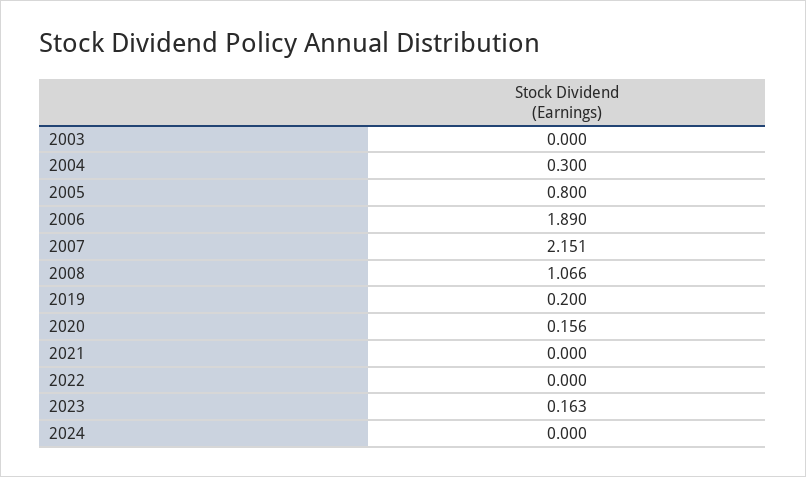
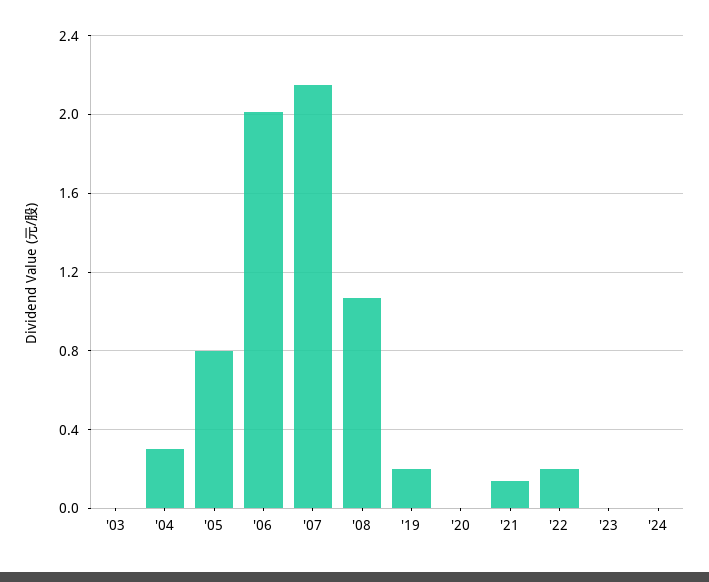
  {
    "2003": 0,
    "2004": 0.3,
    "2005": 0.8,
-   "2006": 1.89,
+   "2006": 2,
    "2007": 2.151,
    "2008": 1.066,
    "2019": 0.2,
-   "2020": 0.156,
+   "2020": 0,
-   "2021": 0,
+   "2021": 0.15,
-   "2022": 0,
+   "2022": 0.2,
-   "2023": 0.163,
+   "2023": 0,
    "2024": 0
  }

